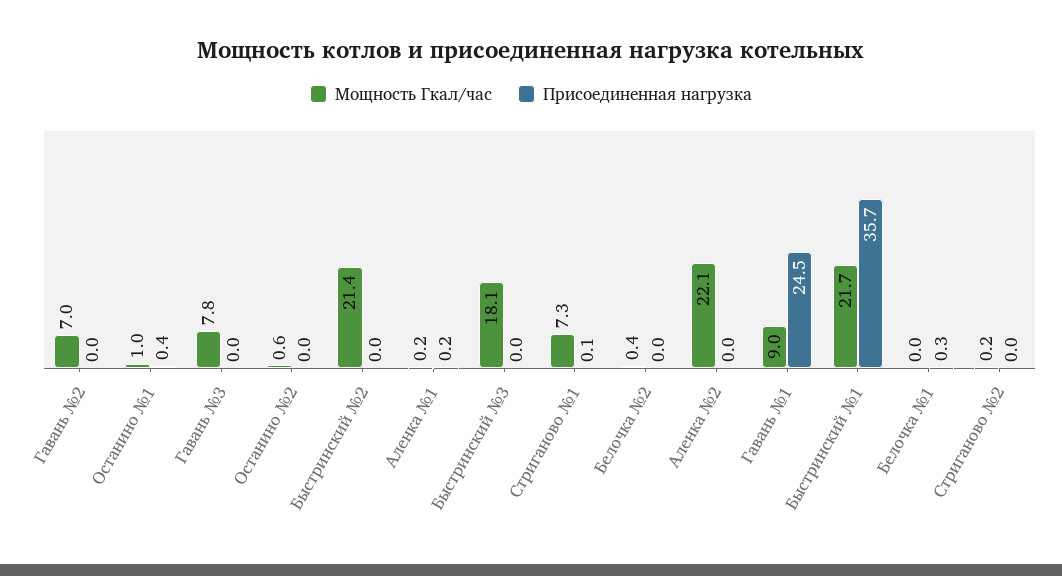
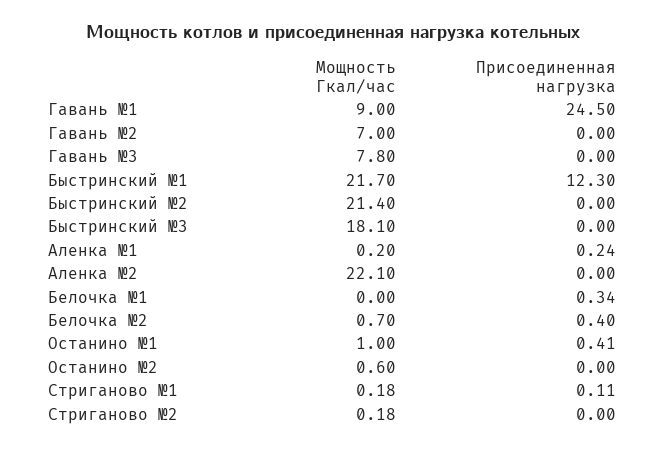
  {
    "Мощность Гкал/час": {
      "Гавань №2": 7,
      "Останино №1": 1,
      "Гавань №3": 7.8,
      "Останино №2": 0.6,
      "Быстринский №2": 21.4,
      "Аленка №1": 0.2,
      "Быстринский №3": 18.1,
-     "Стриганово №1": 7.3,
+     "Стриганово №1": 0.18,
-     "Белочка №2": 0.4,
+     "Белочка №2": 0.7,
      "Аленка №2": 22.1,
      "Гавань №1": 9,
      "Быстринский №1": 21.7,
      "Белочка №1": 0,
      "Стриганово №2": 0.18
    },
    "Присоединенная нагрузка": {
      "Гавань №2": 0,
      "Останино №1": 0.41,
      "Гавань №3": 0,
      "Останино №2": 0,
      "Быстринский №2": 0,
      "Аленка №1": 0.24,
      "Быстринский №3": 0,
      "Стриганово №1": 0.11,
-     "Белочка №2": 0,
+     "Белочка №2": 0.4,
      "Аленка №2": 0,
      "Гавань №1": 24.5,
-     "Быстринский №1": 35.7,
+     "Быстринский №1": 12.3,
      "Белочка №1": 0.34,
      "Стриганово №2": 0
    }
  }

